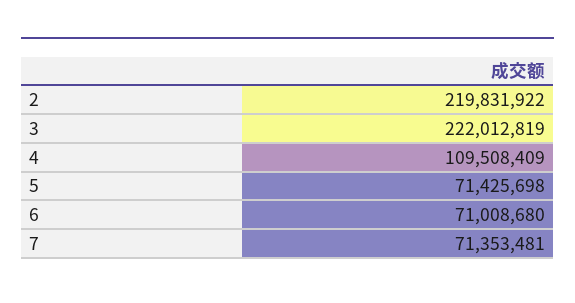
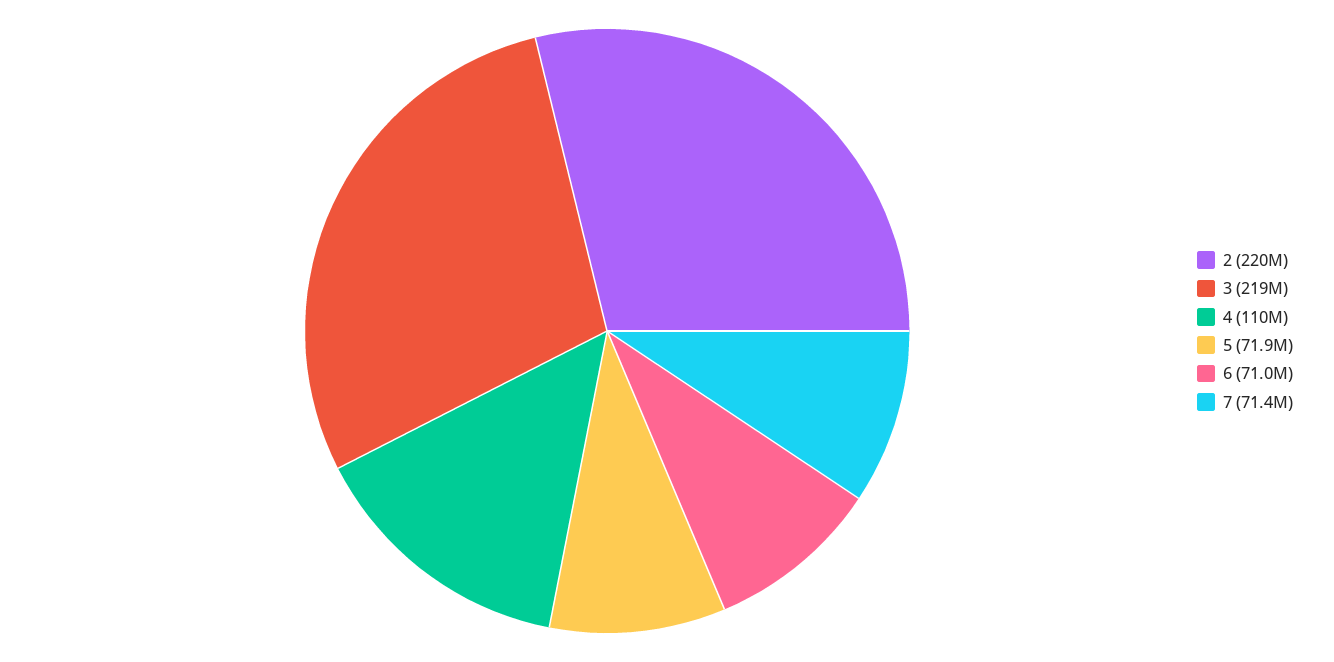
  {
    "2": 219831922,
-   "3": 222012819,
+   "3": 219000000,
    "4": 109508409,
-   "5": 71425698,
+   "5": 71900000,
    "6": 71008680,
    "7": 71353481
  }

